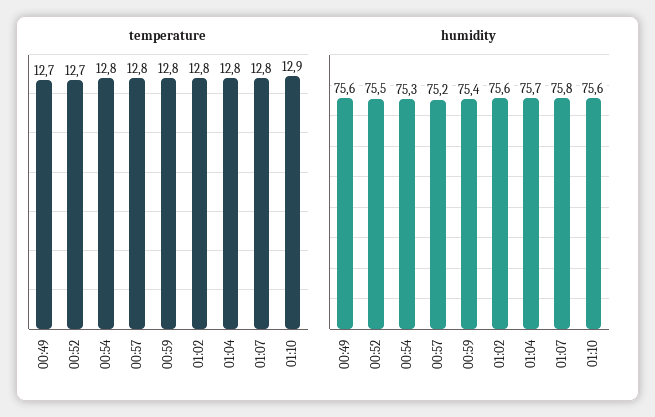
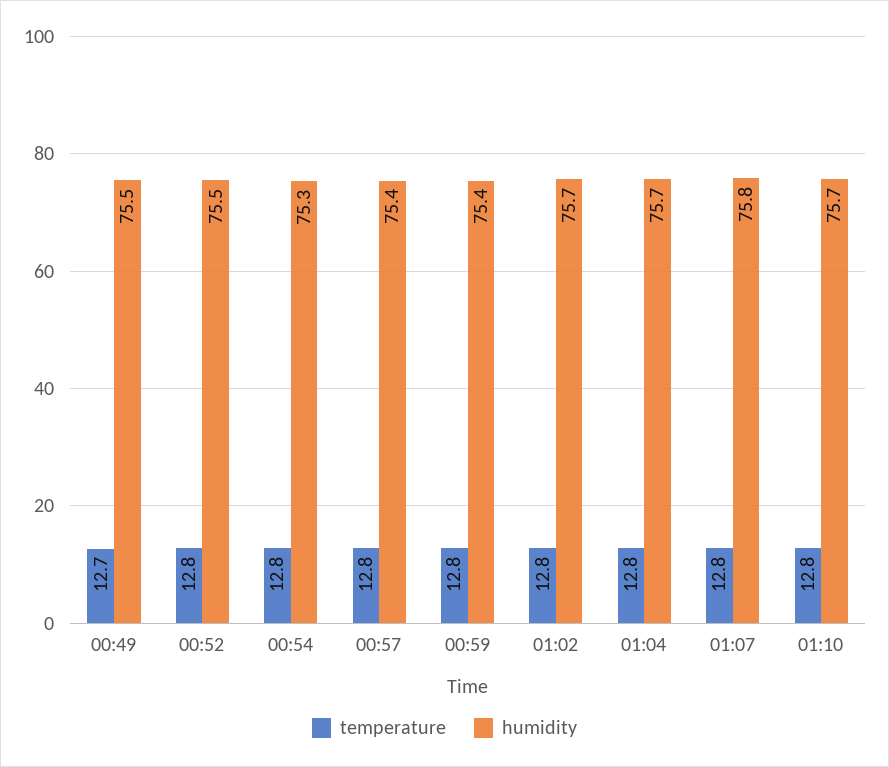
  {
    "temperature": {
      "00:49": 12.7,
-     "00:52": 12.7,
+     "00:52": 12.8,
      "00:54": 12.8,
      "00:57": 12.8,
      "00:59": 12.8,
      "01:02": 12.8,
      "01:04": 12.8,
      "01:07": 12.8,
-     "01:10": 12.9
+     "01:10": 12.8
    },
    "humidity": {
-     "00:49": 75.6,
+     "00:49": 75.5,
      "00:52": 75.5,
      "00:54": 75.3,
-     "00:57": 75.2,
+     "00:57": 75.4,
      "00:59": 75.4,
-     "01:02": 75.6,
+     "01:02": 75.7,
      "01:04": 75.7,
      "01:07": 75.8,
-     "01:10": 75.6
+     "01:10": 75.7
    }
  }

